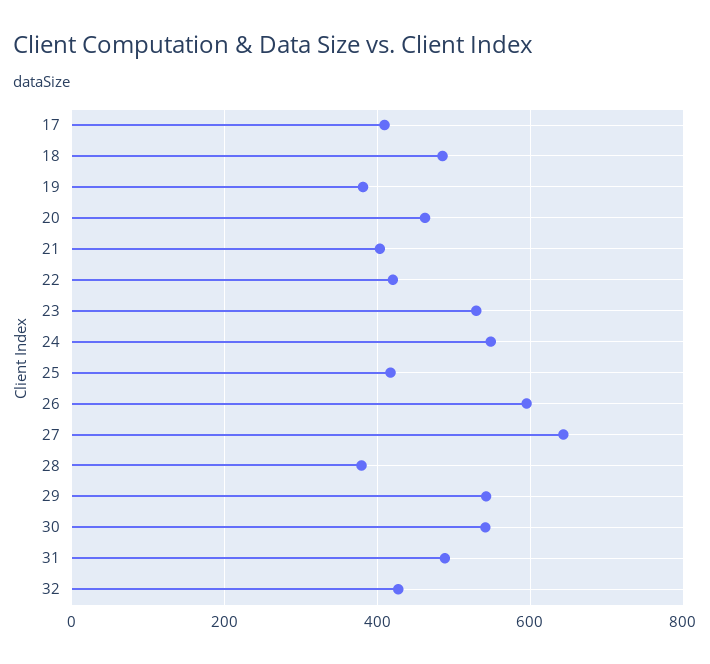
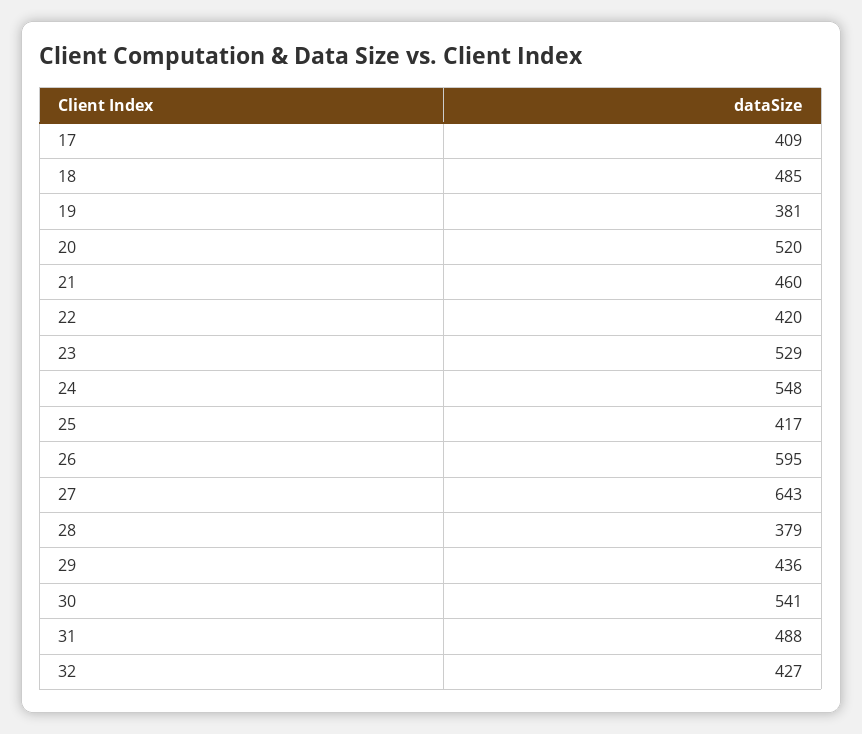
  {
    "17": 409,
    "18": 485,
    "19": 381,
-   "20": 460,
+   "20": 520,
-   "21": 400,
+   "21": 460,
    "22": 420,
    "23": 529,
    "24": 548,
    "25": 417,
    "26": 595,
    "27": 643,
    "28": 379,
-   "29": 540,
+   "29": 436,
    "30": 541,
    "31": 488,
    "32": 427
  }

